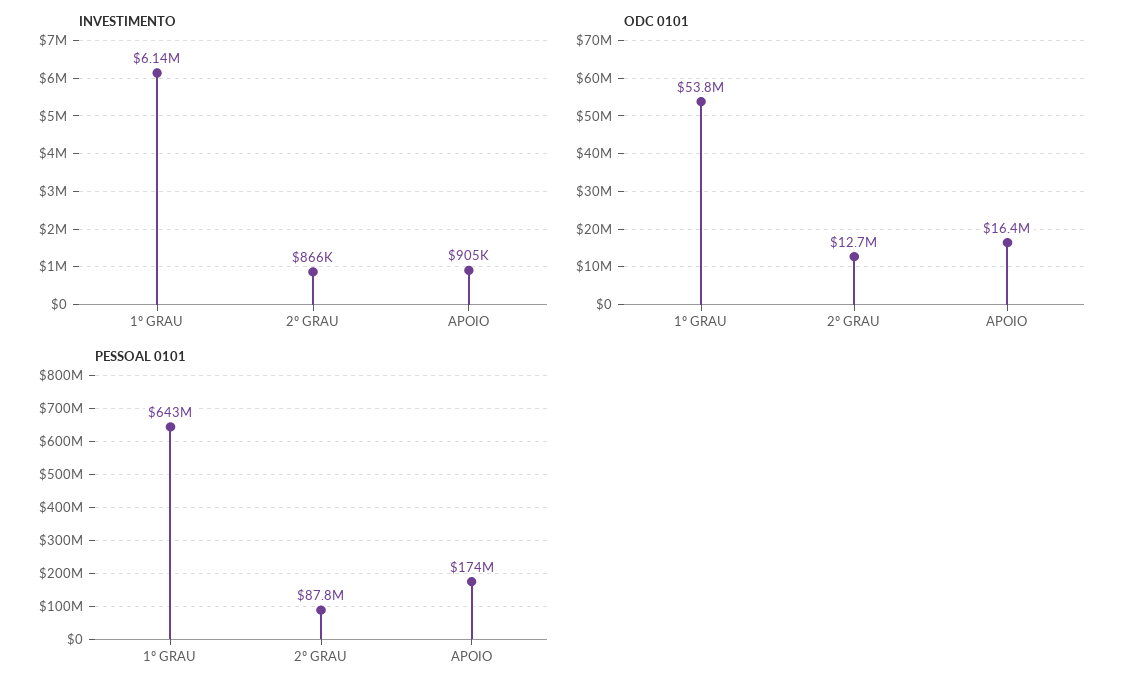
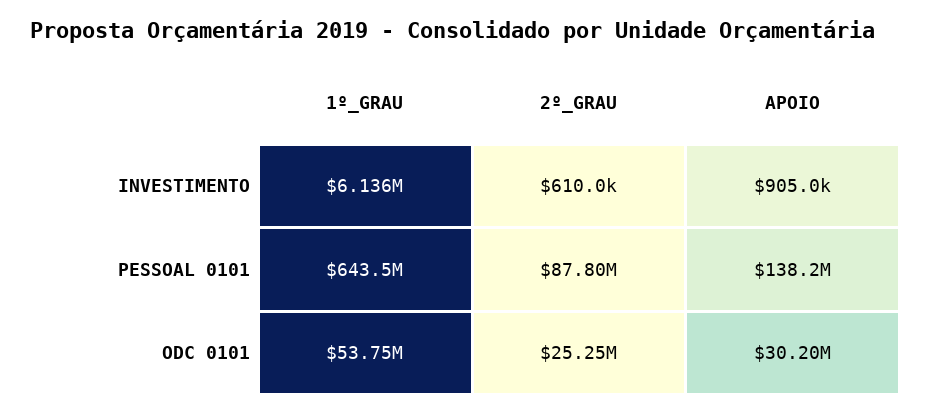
  {
    "INVESTIMENTO": {
      "1º GRAU": 6136000,
-     "2º GRAU": 866000,
+     "2º GRAU": 610000,
      "APOIO": 905000
    },
    "ODC 0101": {
      "1º GRAU": 53750000,
-     "2º GRAU": 12700000,
+     "2º GRAU": 25250000,
-     "APOIO": 16400000
+     "APOIO": 30200000
    },
    "PESSOAL 0101": {
      "1º GRAU": 643500000,
      "2º GRAU": 87800000,
-     "APOIO": 174000000
+     "APOIO": 138200000
    }
  }

